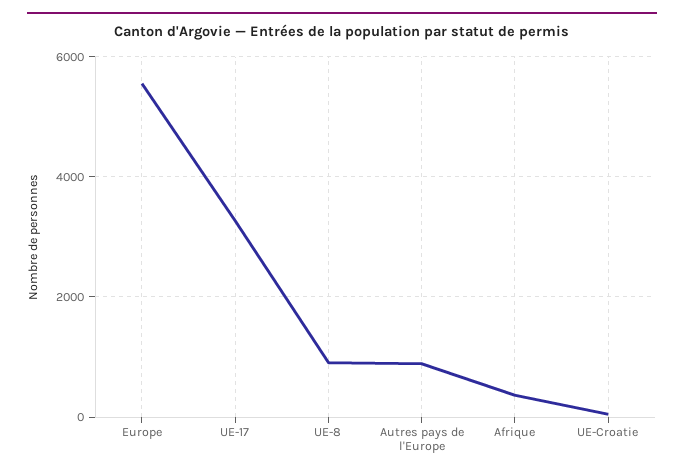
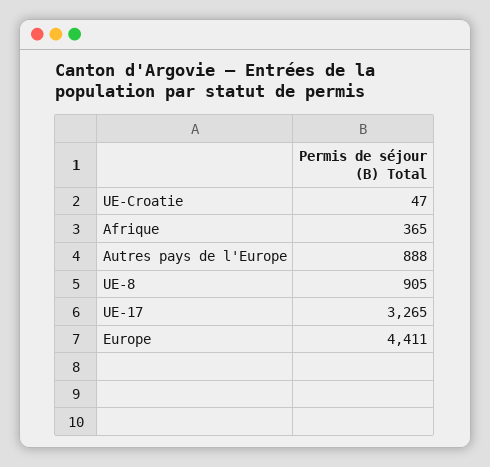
  {
-   "Europe": 5600,
+   "Europe": 4411,
    "UE-17": 3265,
    "UE-8": 905,
    "Autres pays de l'Europe": 888,
    "Afrique": 365,
    "UE-Croatie": 47
  }

